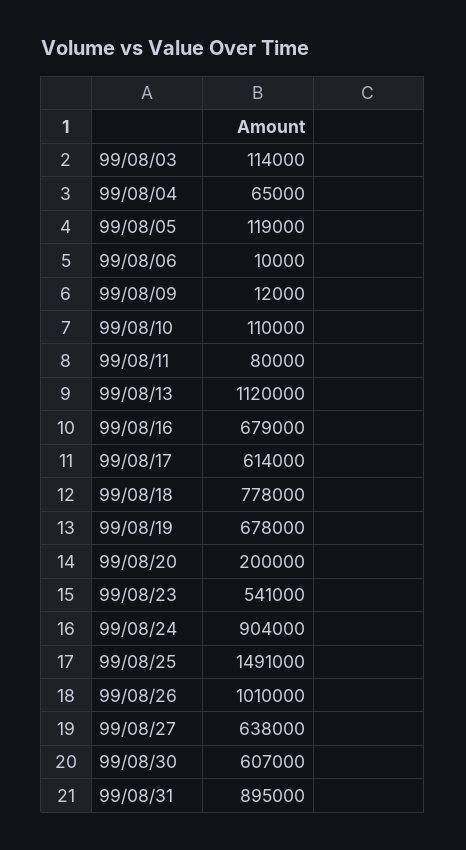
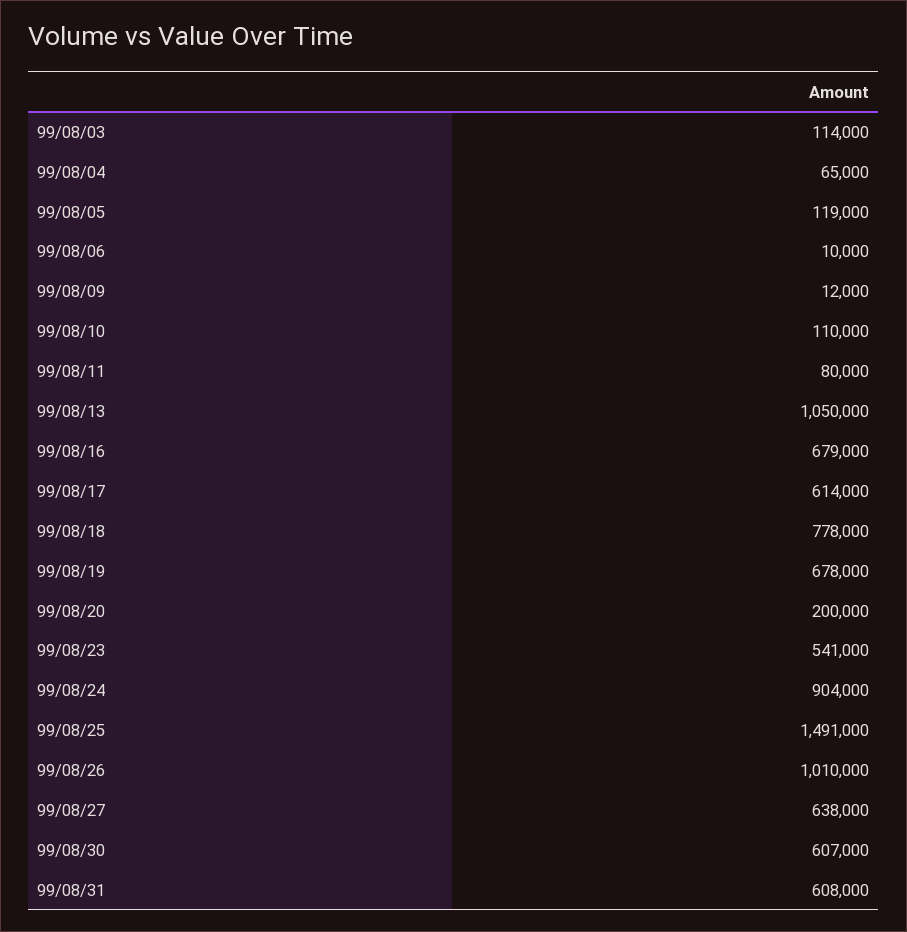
  {
    "99/08/03": 114000,
    "99/08/04": 65000,
    "99/08/05": 119000,
    "99/08/06": 10000,
    "99/08/09": 12000,
    "99/08/10": 110000,
    "99/08/11": 80000,
-   "99/08/13": 1120000,
+   "99/08/13": 1050000,
    "99/08/16": 679000,
    "99/08/17": 614000,
    "99/08/18": 778000,
    "99/08/19": 678000,
    "99/08/20": 200000,
    "99/08/23": 541000,
    "99/08/24": 904000,
    "99/08/25": 1491000,
    "99/08/26": 1010000,
    "99/08/27": 638000,
    "99/08/30": 607000,
-   "99/08/31": 895000
+   "99/08/31": 608000
  }

